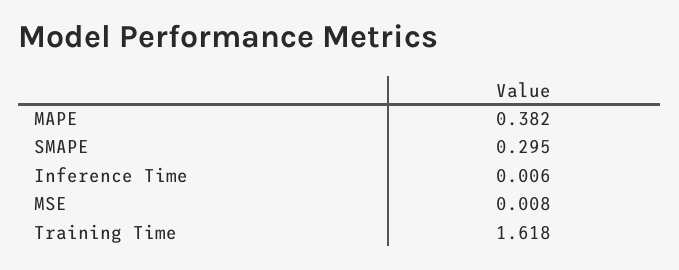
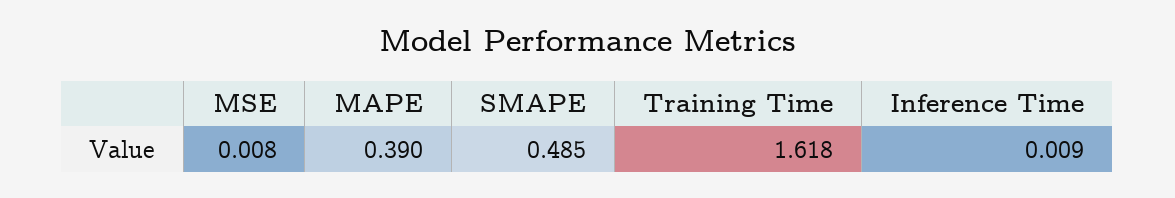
  {
-   "MAPE": 0.382,
+   "MAPE": 0.39,
-   "SMAPE": 0.295,
+   "SMAPE": 0.485,
-   "Inference Time": 0.006,
+   "Inference Time": 0.009,
    "MSE": 0.008,
    "Training Time": 1.618
  }

